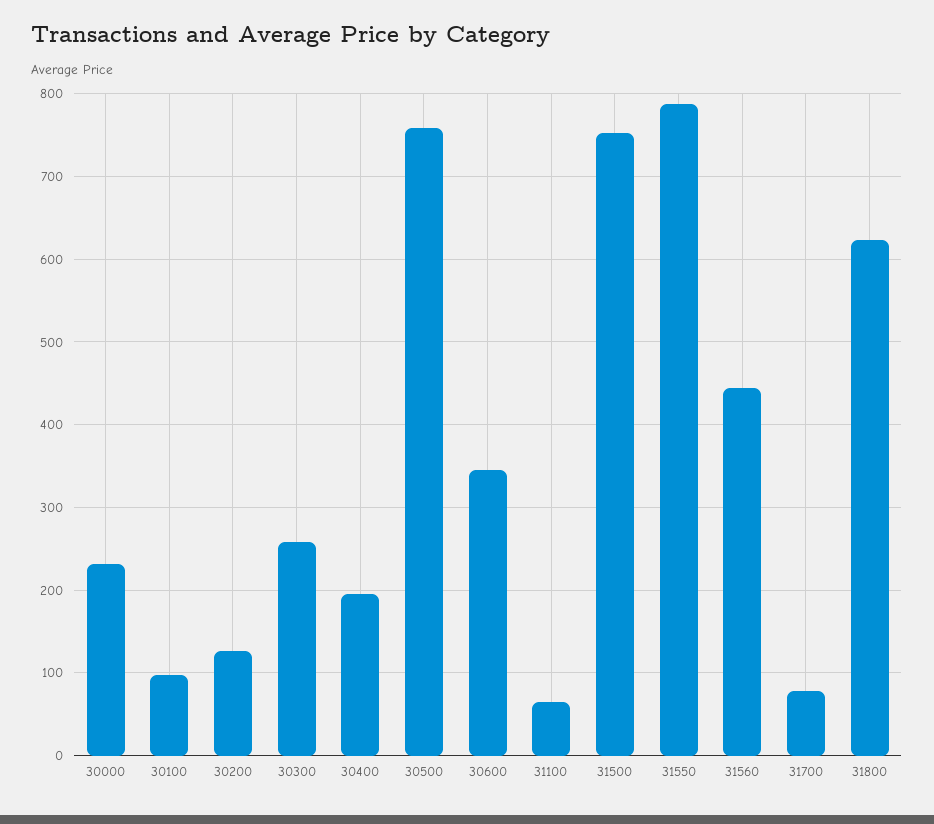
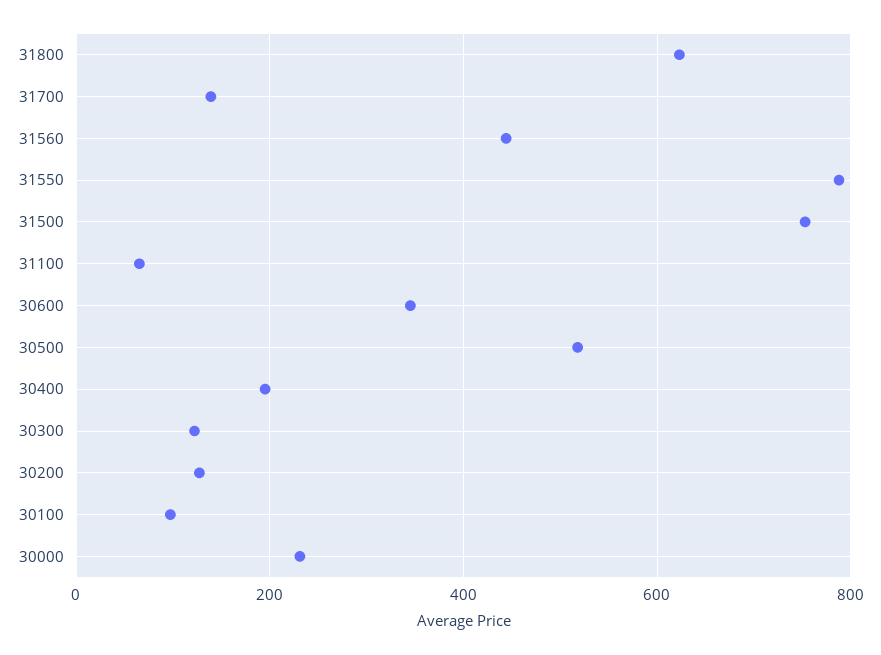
  {
    "30000": 230,
    "30100": 100,
    "30200": 130,
-   "30300": 260,
+   "30300": 120,
    "30400": 200,
-   "30500": 760,
+   "30500": 520,
    "30600": 350,
    "31100": 70,
    "31500": 750,
    "31550": 790,
    "31560": 440,
-   "31700": 80,
+   "31700": 140,
    "31800": 620
  }

